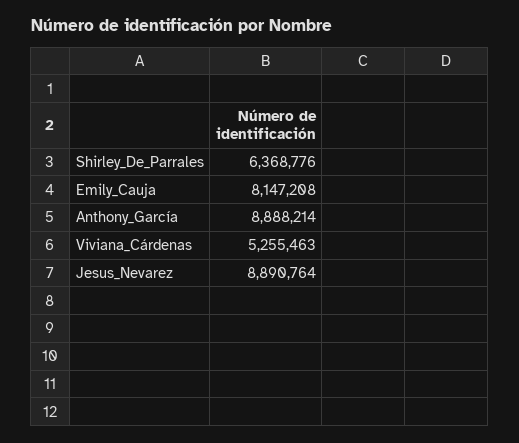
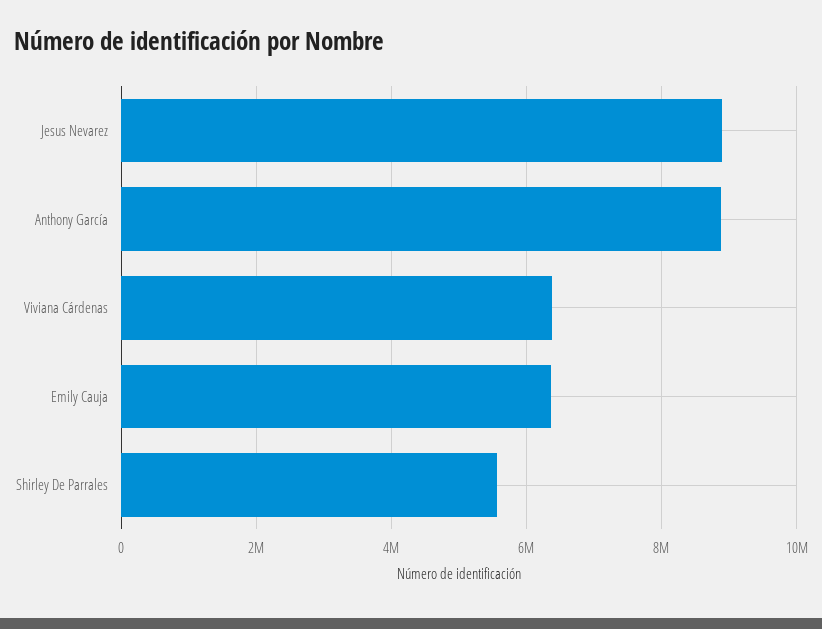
  {
-   "Shirley_De_Parrales": 6368776,
+   "Shirley_De_Parrales": 5600000,
-   "Emily_Cauja": 8147208,
+   "Emily_Cauja": 6400000,
    "Anthony_García": 8888214,
-   "Viviana_Cárdenas": 5255463,
+   "Viviana_Cárdenas": 6400000,
    "Jesus_Nevarez": 8890764
  }

